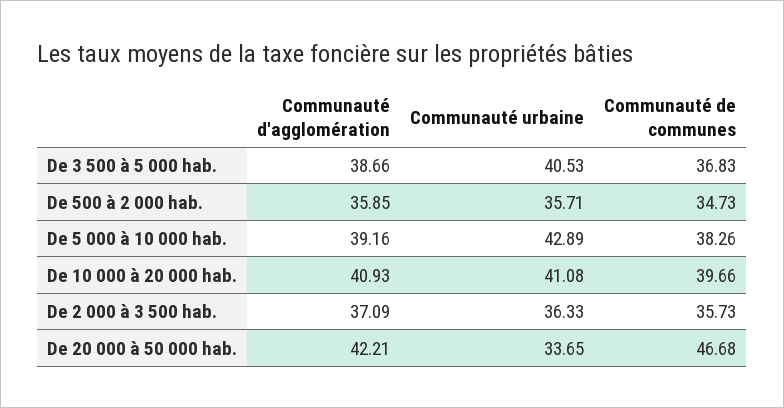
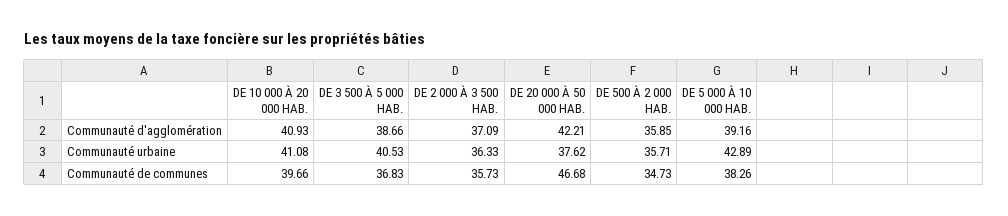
  {
    "Communauté d'agglomération": {
      "De 3 500 à 5 000 hab.": 38.66,
      "De 500 à 2 000 hab.": 35.85,
      "De 5 000 à 10 000 hab.": 39.16,
      "De 10 000 à 20 000 hab.": 40.93,
      "De 2 000 à 3 500 hab.": 37.09,
      "De 20 000 à 50 000 hab.": 42.21
    },
    "Communauté urbaine": {
      "De 3 500 à 5 000 hab.": 40.53,
      "De 500 à 2 000 hab.": 35.71,
      "De 5 000 à 10 000 hab.": 42.89,
      "De 10 000 à 20 000 hab.": 41.08,
      "De 2 000 à 3 500 hab.": 36.33,
-     "De 20 000 à 50 000 hab.": 33.65
+     "De 20 000 à 50 000 hab.": 37.62
    },
    "Communauté de communes": {
      "De 3 500 à 5 000 hab.": 36.83,
      "De 500 à 2 000 hab.": 34.73,
      "De 5 000 à 10 000 hab.": 38.26,
      "De 10 000 à 20 000 hab.": 39.66,
      "De 2 000 à 3 500 hab.": 35.73,
      "De 20 000 à 50 000 hab.": 46.68
    }
  }

